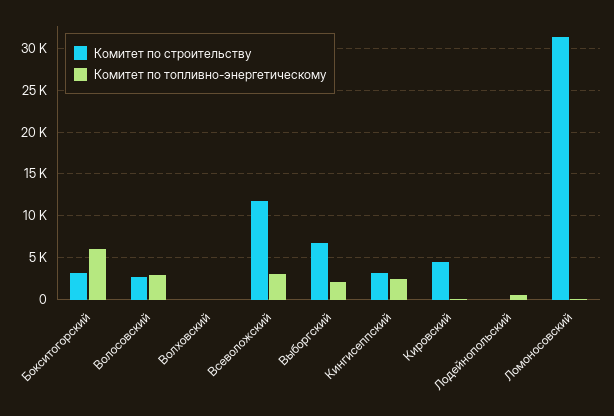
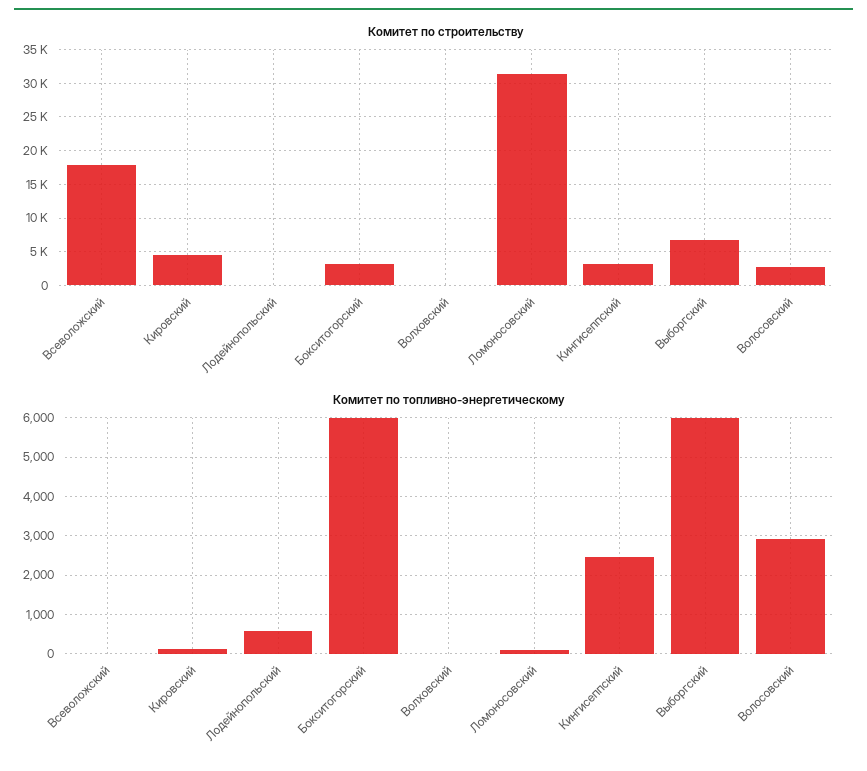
  {
    "Комитет по строительству": {
      "Бокситогорский": 3000,
      "Волосовский": 3000,
      "Волховский": 0,
-     "Всеволожский": 12000,
+     "Всеволожский": 18000,
      "Выборгский": 7000,
      "Кингисеппский": 3000,
      "Кировский": 5000,
      "Лодейнопольский": 0,
      "Ломоносовский": 31000
    },
    "Комитет по топливно-энергетическому": {
      "Бокситогорский": 6000,
      "Волосовский": 3000,
      "Волховский": 0,
-     "Всеволожский": 3000,
+     "Всеволожский": 0,
-     "Выборгский": 2000,
+     "Выборгский": 6000,
      "Кингисеппский": 2400,
      "Кировский": 200,
      "Лодейнопольский": 600,
      "Ломоносовский": 0
    }
  }

